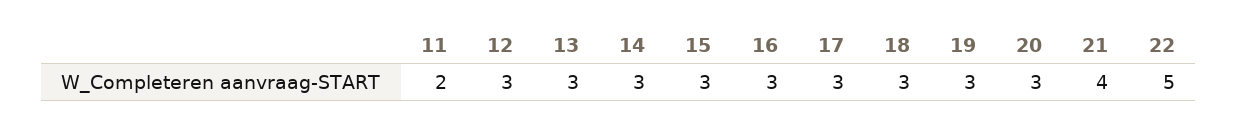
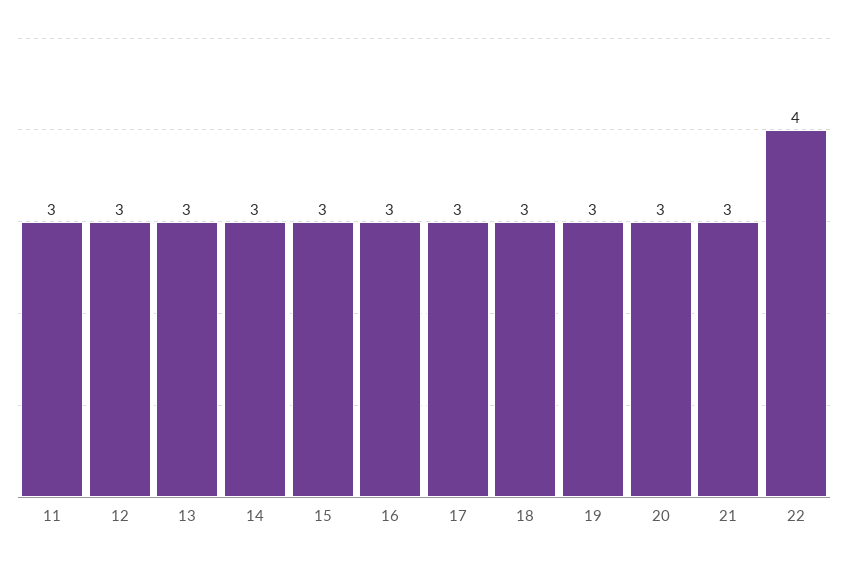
  {
-   "11": 2,
+   "11": 3,
    "12": 3,
    "13": 3,
    "14": 3,
    "15": 3,
    "16": 3,
    "17": 3,
    "18": 3,
    "19": 3,
    "20": 3,
-   "21": 4,
+   "21": 3,
-   "22": 5
+   "22": 4
  }

